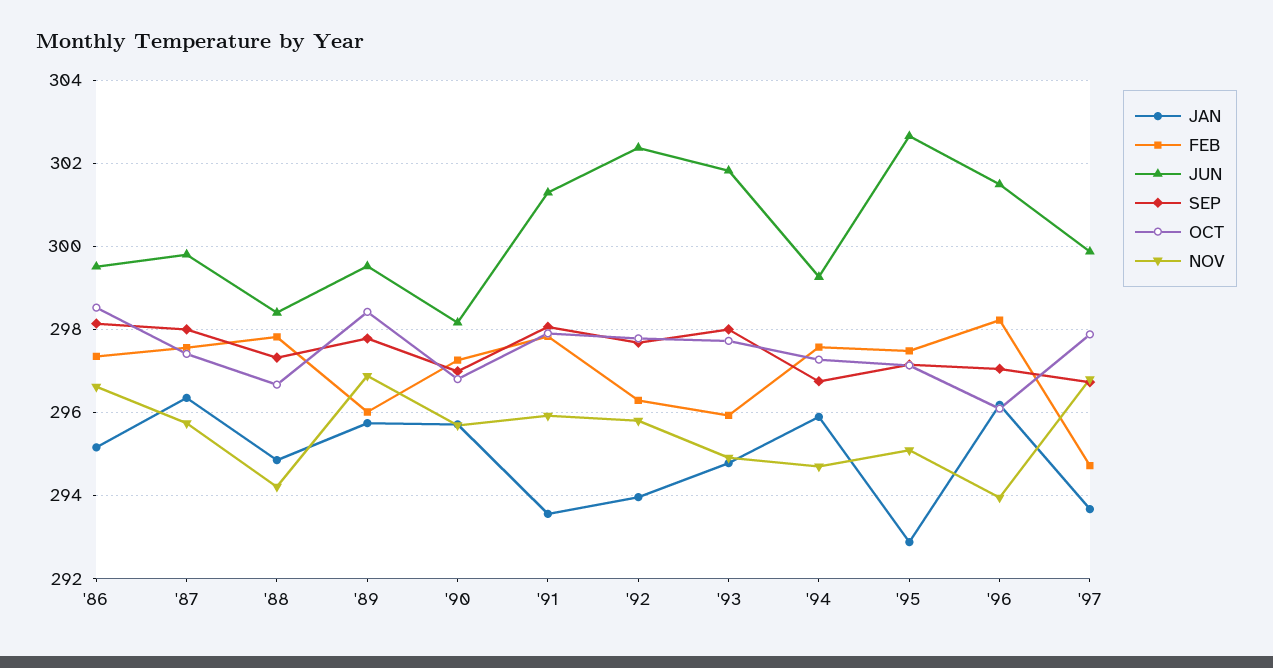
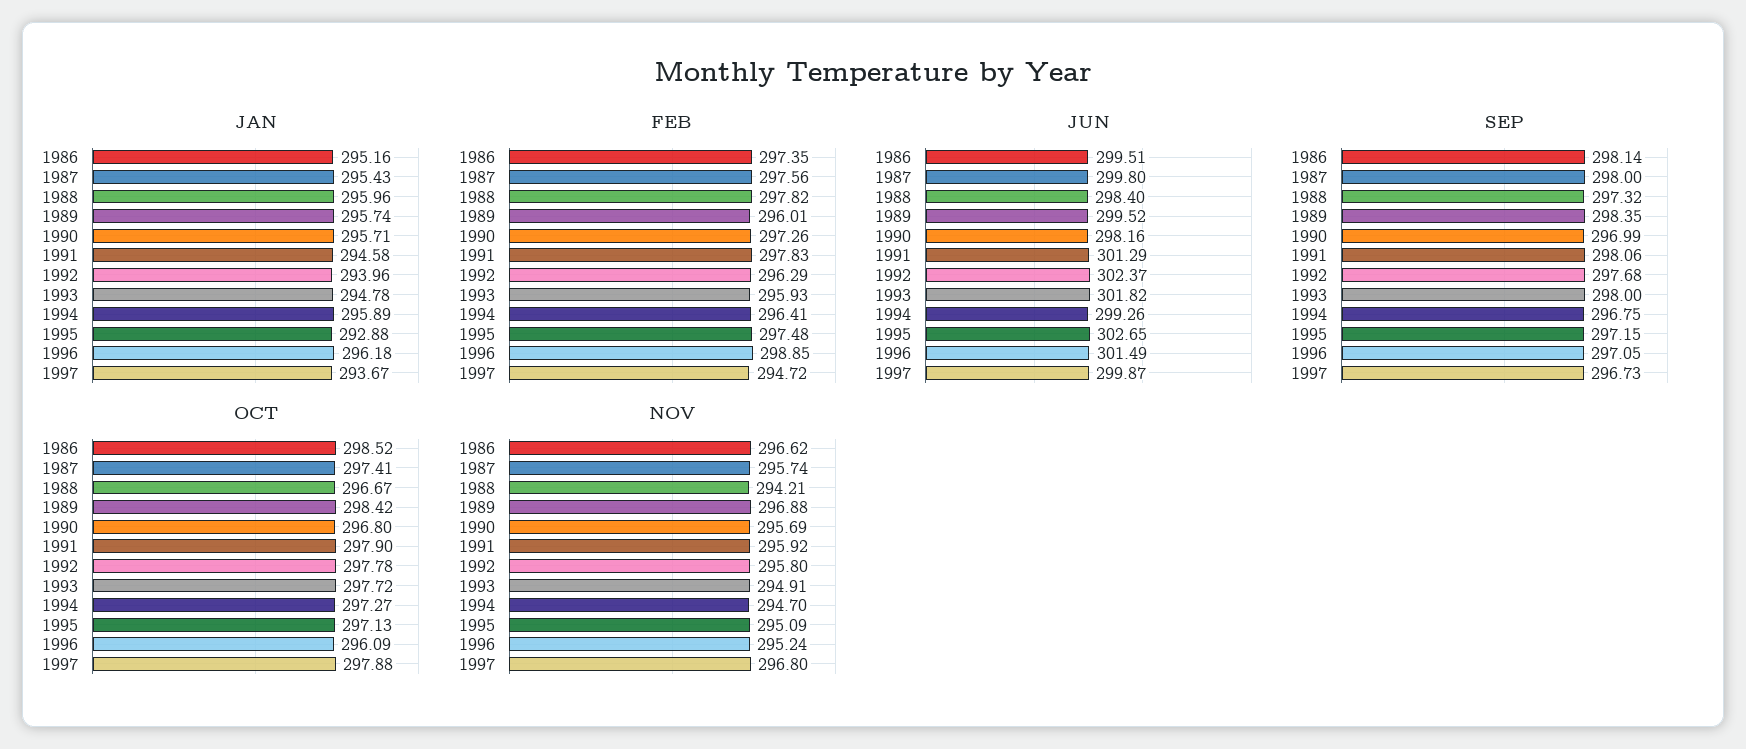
  {
    "JAN": {
      "'86": 295.16,
-     "'87": 296.4,
+     "'87": 295.43,
-     "'88": 294.8,
+     "'88": 295.96,
      "'89": 295.74,
      "'90": 295.71,
-     "'91": 293.6,
+     "'91": 294.58,
      "'92": 293.96,
      "'93": 294.78,
      "'94": 295.89,
      "'95": 292.88,
      "'96": 296.18,
      "'97": 293.67
    },
    "FEB": {
      "'86": 297.35,
      "'87": 297.56,
      "'88": 297.82,
      "'89": 296.01,
      "'90": 297.26,
      "'91": 297.83,
      "'92": 296.29,
      "'93": 295.93,
-     "'94": 297.6,
+     "'94": 296.41,
      "'95": 297.48,
-     "'96": 298.2,
+     "'96": 298.85,
      "'97": 294.72
    },
    "JUN": {
      "'86": 299.51,
      "'87": 299.8,
      "'88": 298.4,
      "'89": 299.52,
      "'90": 298.16,
      "'91": 301.29,
      "'92": 302.37,
      "'93": 301.82,
      "'94": 299.26,
      "'95": 302.65,
      "'96": 301.49,
      "'97": 299.87
    },
    "SEP": {
      "'86": 298.14,
      "'87": 298,
      "'88": 297.32,
-     "'89": 297.8,
+     "'89": 298.35,
      "'90": 296.99,
      "'91": 298.06,
      "'92": 297.68,
      "'93": 298,
      "'94": 296.75,
      "'95": 297.15,
      "'96": 297.05,
      "'97": 296.73
    },
    "OCT": {
      "'86": 298.52,
      "'87": 297.41,
      "'88": 296.67,
      "'89": 298.42,
      "'90": 296.8,
      "'91": 297.9,
      "'92": 297.78,
      "'93": 297.72,
      "'94": 297.27,
      "'95": 297.13,
      "'96": 296.09,
      "'97": 297.88
    },
    "NOV": {
      "'86": 296.62,
      "'87": 295.74,
      "'88": 294.21,
      "'89": 296.88,
      "'90": 295.69,
      "'91": 295.92,
      "'92": 295.8,
      "'93": 294.91,
      "'94": 294.7,
      "'95": 295.09,
-     "'96": 294,
+     "'96": 295.24,
      "'97": 296.8
    }
  }

